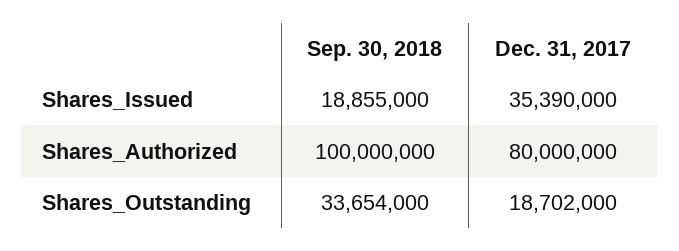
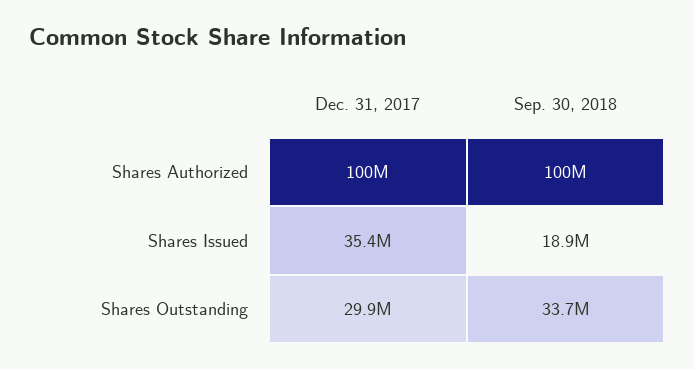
  {
    "Sep. 30, 2018": {
      "Shares_Issued": 18855000,
      "Shares_Authorized": 100000000,
      "Shares_Outstanding": 33654000
    },
    "Dec. 31, 2017": {
      "Shares_Issued": 35390000,
-     "Shares_Authorized": 80000000,
+     "Shares_Authorized": 100000000,
-     "Shares_Outstanding": 18702000
+     "Shares_Outstanding": 29900000
    }
  }

